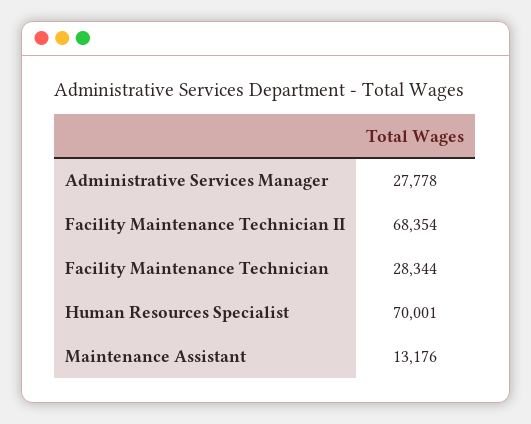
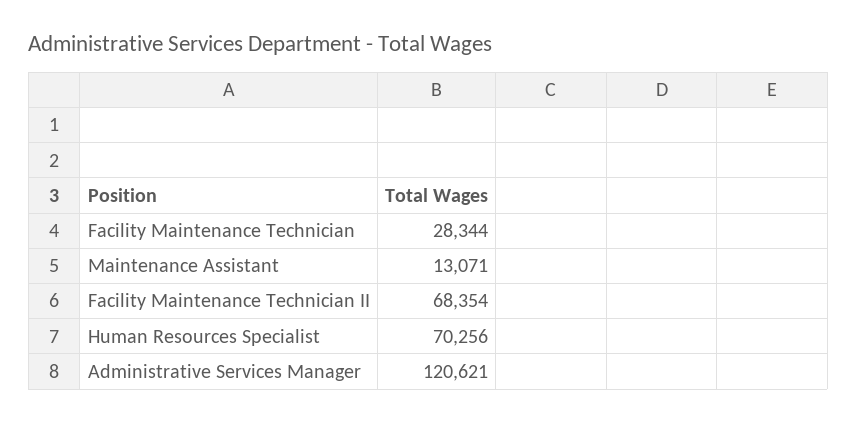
  {
-   "Administrative Services Manager": 27778,
+   "Administrative Services Manager": 120621,
    "Facility Maintenance Technician II": 68354,
    "Facility Maintenance Technician": 28344,
-   "Human Resources Specialist": 70001,
+   "Human Resources Specialist": 70256,
-   "Maintenance Assistant": 13176
+   "Maintenance Assistant": 13071
  }

